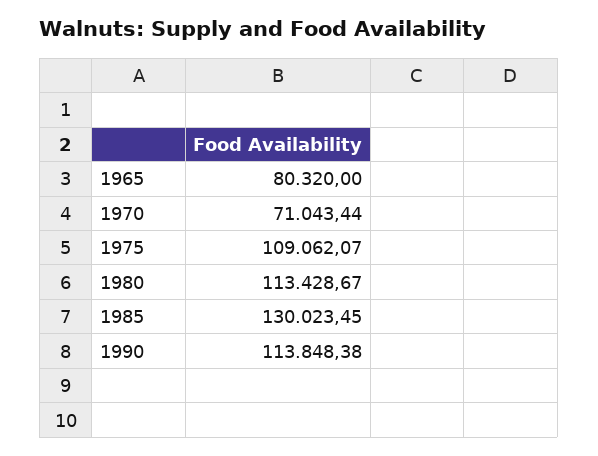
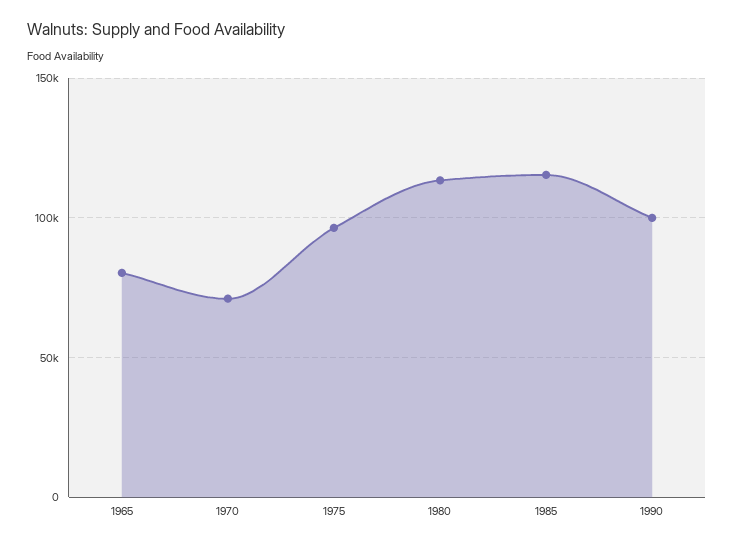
  {
    "1965": 80320,
    "1970": 71043.44,
-   "1975": 109062.07,
+   "1975": 95000,
    "1980": 113428.67,
-   "1985": 130023.45,
+   "1985": 115000,
-   "1990": 113848.38
+   "1990": 100000
  }

